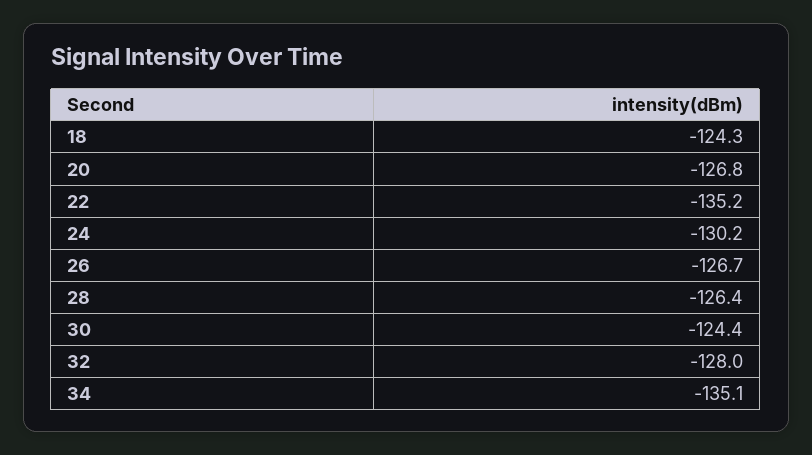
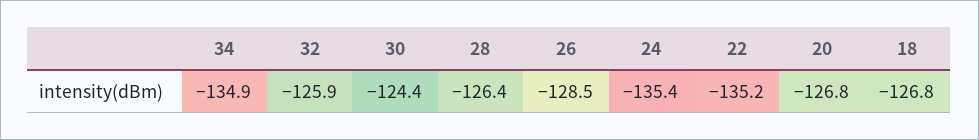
  {
-   "18": -124.3,
+   "18": -126.8,
    "20": -126.8,
    "22": -135.2,
-   "24": -130.2,
+   "24": -135.4,
-   "26": -126.7,
+   "26": -128.5,
    "28": -126.4,
    "30": -124.4,
-   "32": -128,
+   "32": -125.9,
-   "34": -135.1
+   "34": -134.9
  }

